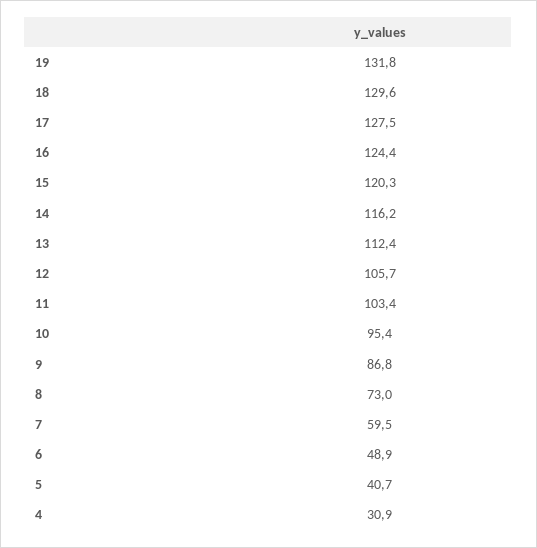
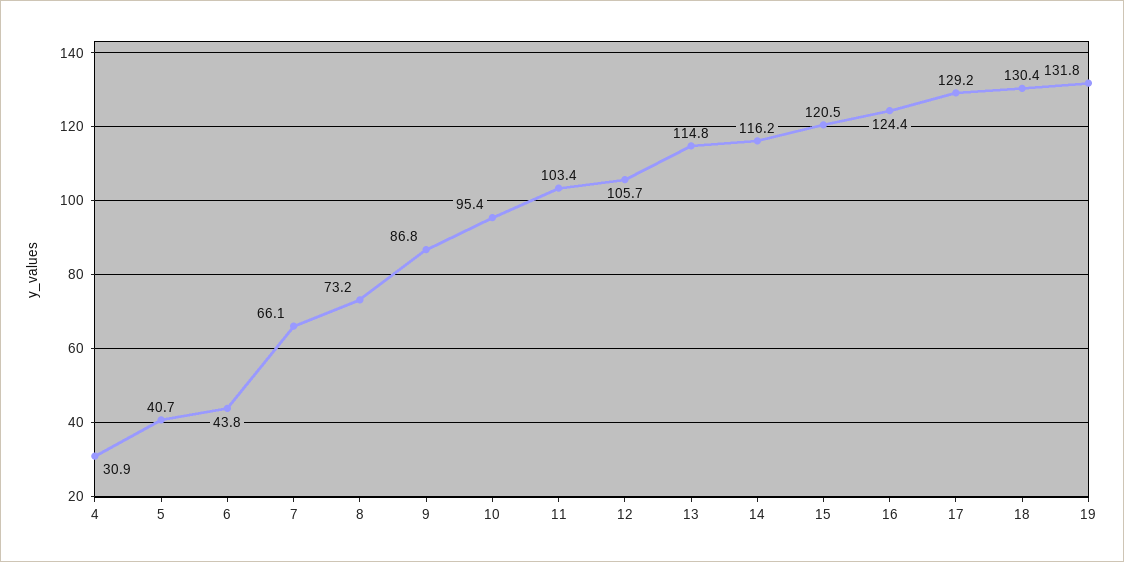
  {
    "19": 131.8,
-   "18": 129.6,
+   "18": 130.4,
-   "17": 127.5,
+   "17": 129.2,
    "16": 124.4,
-   "15": 120.3,
+   "15": 120.5,
    "14": 116.2,
-   "13": 112.4,
+   "13": 114.8,
    "12": 105.7,
    "11": 103.4,
    "10": 95.4,
    "9": 86.8,
-   "8": 73,
+   "8": 73.2,
-   "7": 59.5,
+   "7": 66.1,
-   "6": 48.9,
+   "6": 43.8,
    "5": 40.7,
    "4": 30.9
  }

